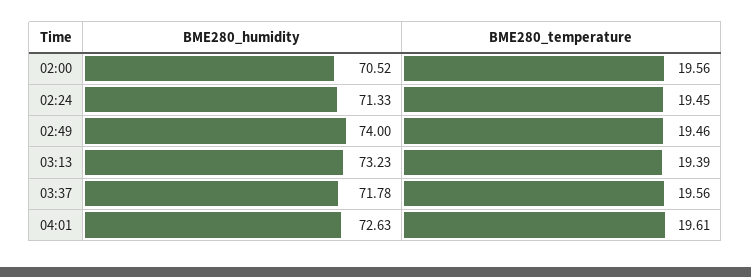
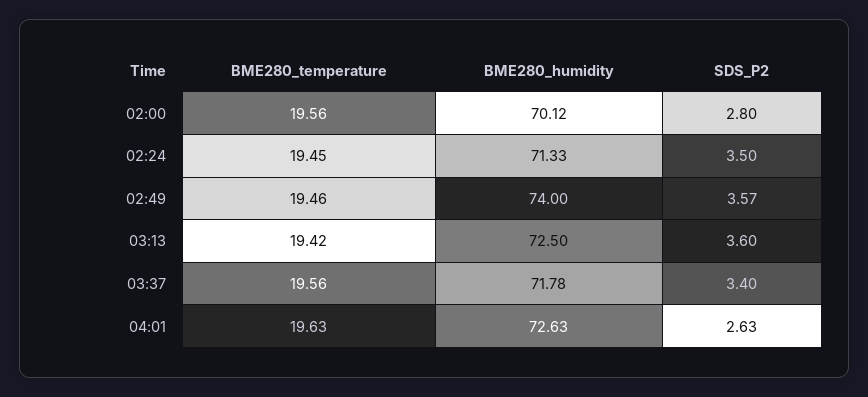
  {
    "BME280_humidity": {
-     "02:00": 70.52,
+     "02:00": 70.12,
      "02:24": 71.33,
      "02:49": 74,
-     "03:13": 73.23,
+     "03:13": 72.5,
      "03:37": 71.78,
      "04:01": 72.63
    },
    "BME280_temperature": {
      "02:00": 19.56,
      "02:24": 19.45,
      "02:49": 19.46,
-     "03:13": 19.39,
+     "03:13": 19.42,
      "03:37": 19.56,
-     "04:01": 19.61
+     "04:01": 19.63
-   }
+   },
+   "SDS_P2": {
+     "02:00": 2.8,
+     "02:24": 3.5,
+     "02:49": 3.57,
+     "03:13": 3.6,
+     "03:37": 3.4,
+     "04:01": 2.63
+   }
  }

